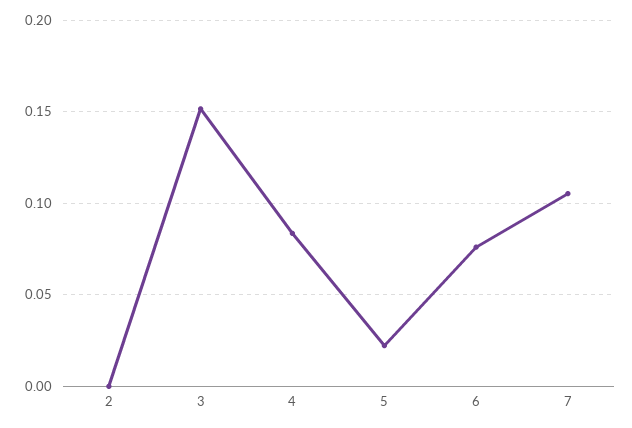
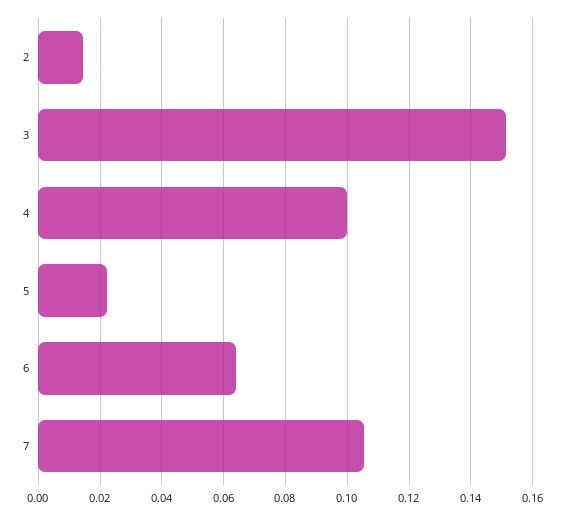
  {
-   "2": 0,
+   "2": 0.014,
    "3": 0.152,
-   "4": 0.085,
+   "4": 0.1,
    "5": 0.022,
-   "6": 0.075,
+   "6": 0.064,
    "7": 0.106
  }

